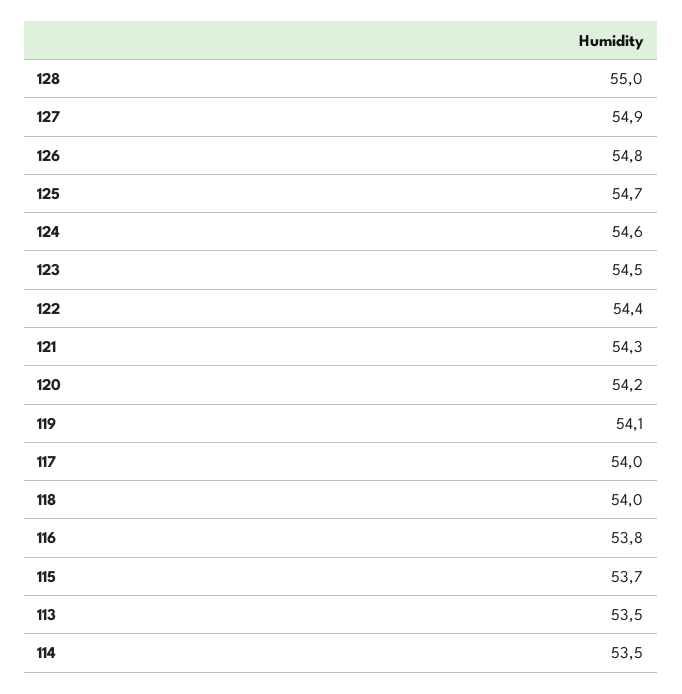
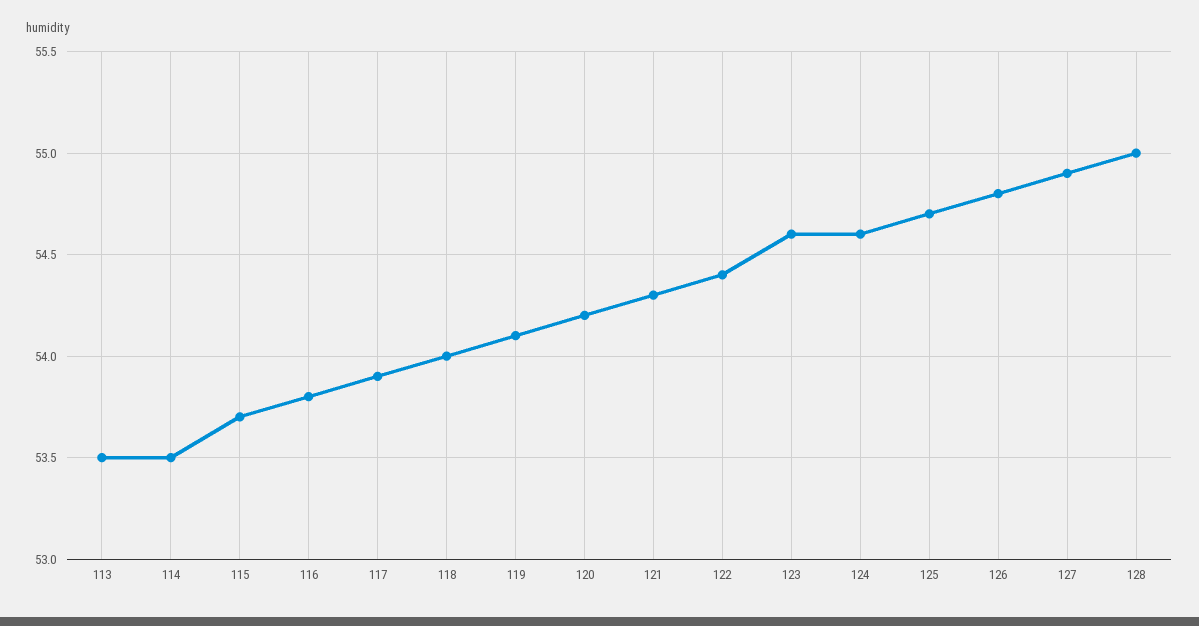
  {
    "128": 55,
    "127": 54.9,
    "126": 54.8,
    "125": 54.7,
    "124": 54.6,
-   "123": 54.5,
+   "123": 54.6,
    "122": 54.4,
    "121": 54.3,
    "120": 54.2,
    "119": 54.1,
-   "117": 54,
+   "117": 53.9,
    "118": 54,
    "116": 53.8,
    "115": 53.7,
    "113": 53.5,
    "114": 53.5
  }

